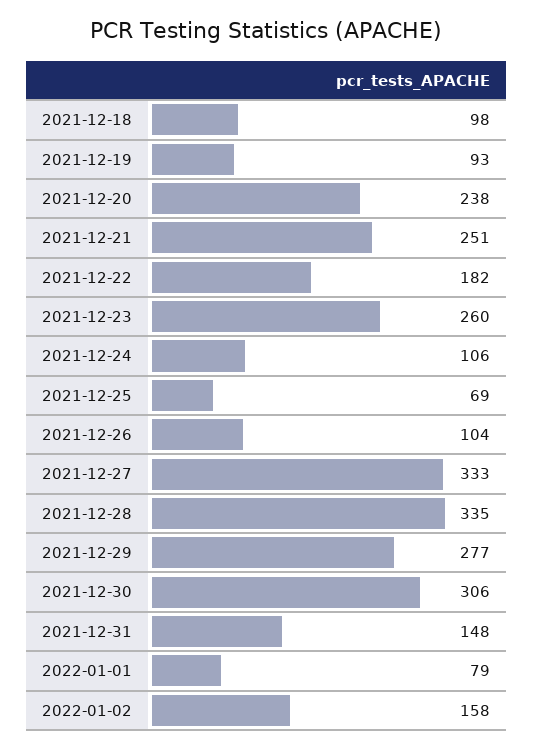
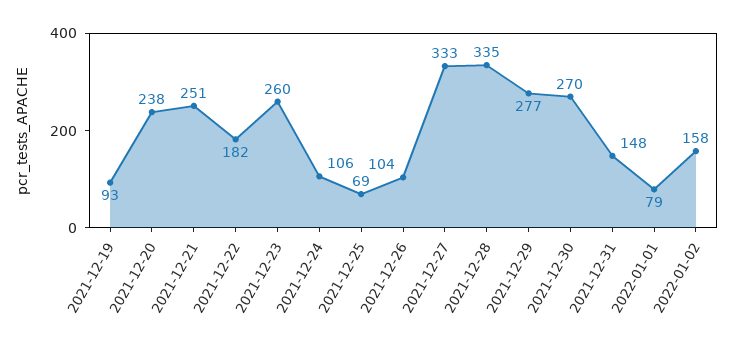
  {
-   "2021-12-18": 98,
    "2021-12-19": 93,
    "2021-12-20": 238,
    "2021-12-21": 251,
    "2021-12-22": 182,
    "2021-12-23": 260,
    "2021-12-24": 106,
    "2021-12-25": 69,
    "2021-12-26": 104,
    "2021-12-27": 333,
    "2021-12-28": 335,
    "2021-12-29": 277,
-   "2021-12-30": 306,
+   "2021-12-30": 270,
    "2021-12-31": 148,
    "2022-01-01": 79,
    "2022-01-02": 158
  }

